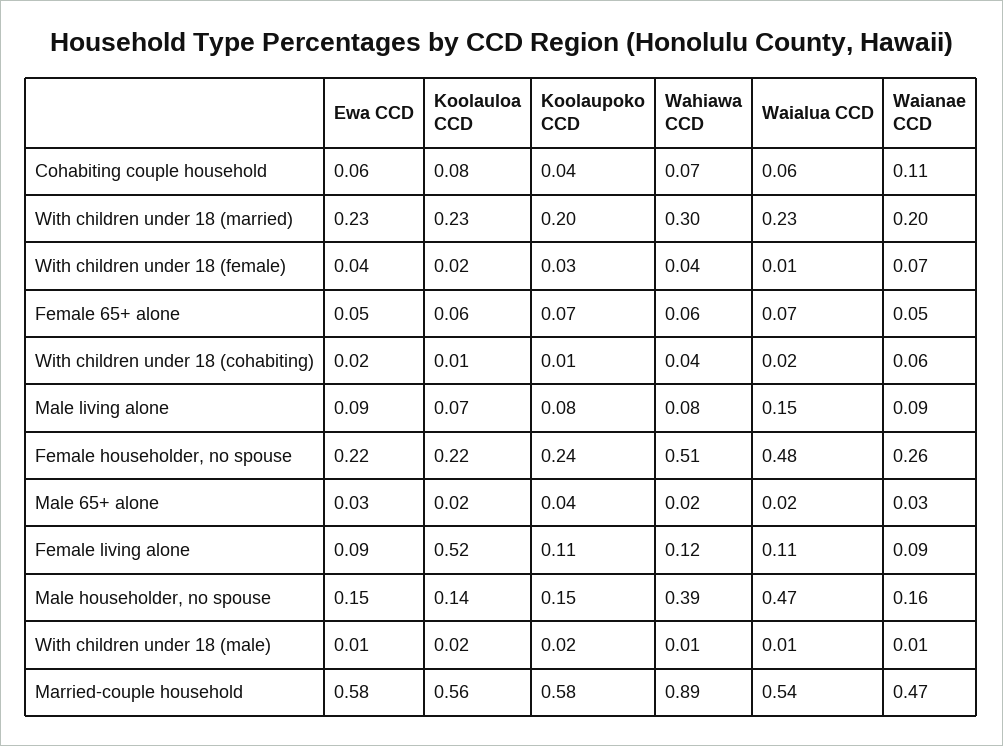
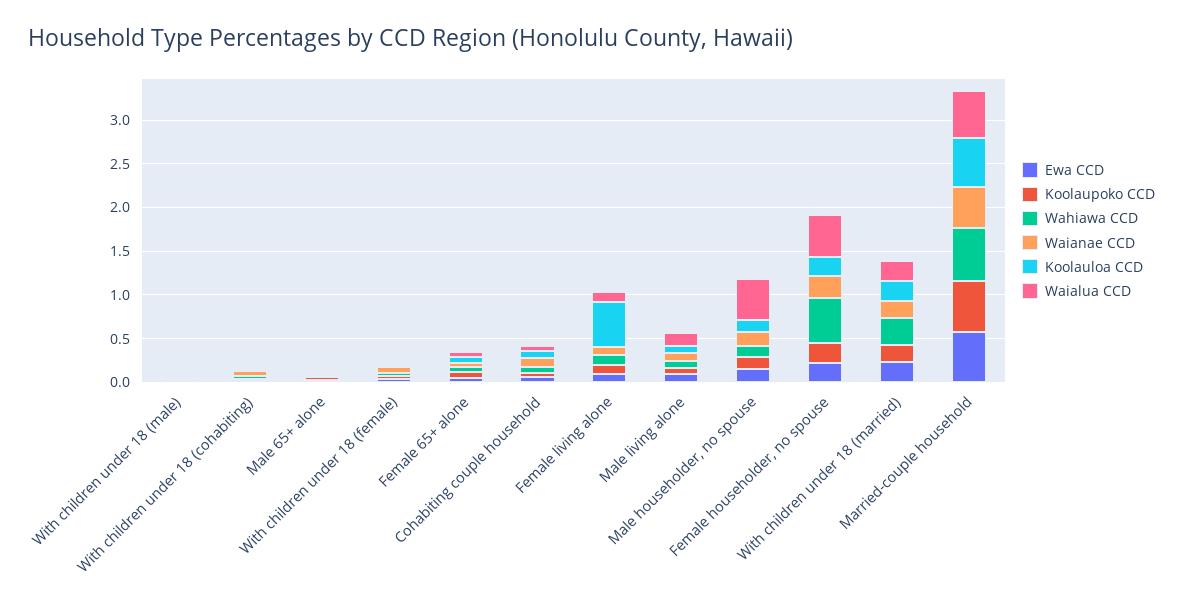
  {
    "Ewa CCD": {
      "Cohabiting couple household": 0.06,
      "With children under 18 (married)": 0.23,
      "With children under 18 (female)": 0.04,
      "Female 65+ alone": 0.05,
      "With children under 18 (cohabiting)": 0.02,
      "Male living alone": 0.09,
      "Female householder, no spouse": 0.22,
      "Male 65+ alone": 0.03,
      "Female living alone": 0.09,
      "Male householder, no spouse": 0.15,
      "With children under 18 (male)": 0.01,
      "Married-couple household": 0.58
    },
    "Koolauloa CCD": {
      "Cohabiting couple household": 0.08,
      "With children under 18 (married)": 0.23,
      "With children under 18 (female)": 0.02,
      "Female 65+ alone": 0.06,
      "With children under 18 (cohabiting)": 0.01,
      "Male living alone": 0.07,
      "Female householder, no spouse": 0.22,
      "Male 65+ alone": 0.02,
      "Female living alone": 0.52,
      "Male householder, no spouse": 0.14,
      "With children under 18 (male)": 0.02,
      "Married-couple household": 0.56
    },
    "Koolaupoko CCD": {
      "Cohabiting couple household": 0.04,
      "With children under 18 (married)": 0.2,
      "With children under 18 (female)": 0.03,
      "Female 65+ alone": 0.07,
      "With children under 18 (cohabiting)": 0.01,
      "Male living alone": 0.08,
      "Female householder, no spouse": 0.24,
      "Male 65+ alone": 0.04,
      "Female living alone": 0.11,
      "Male householder, no spouse": 0.15,
      "With children under 18 (male)": 0.02,
      "Married-couple household": 0.58
    },
    "Wahiawa CCD": {
      "Cohabiting couple household": 0.07,
      "With children under 18 (married)": 0.3,
      "With children under 18 (female)": 0.04,
      "Female 65+ alone": 0.06,
      "With children under 18 (cohabiting)": 0.04,
      "Male living alone": 0.08,
      "Female householder, no spouse": 0.51,
      "Male 65+ alone": 0.02,
      "Female living alone": 0.12,
-     "Male householder, no spouse": 0.39,
+     "Male householder, no spouse": 0.1,
      "With children under 18 (male)": 0.01,
-     "Married-couple household": 0.89
+     "Married-couple household": 0.6
    },
    "Waialua CCD": {
      "Cohabiting couple household": 0.06,
      "With children under 18 (married)": 0.23,
      "With children under 18 (female)": 0.01,
      "Female 65+ alone": 0.07,
      "With children under 18 (cohabiting)": 0.02,
      "Male living alone": 0.15,
      "Female householder, no spouse": 0.48,
      "Male 65+ alone": 0.02,
      "Female living alone": 0.11,
      "Male householder, no spouse": 0.47,
      "With children under 18 (male)": 0.01,
      "Married-couple household": 0.54
    },
    "Waianae CCD": {
      "Cohabiting couple household": 0.11,
      "With children under 18 (married)": 0.2,
      "With children under 18 (female)": 0.07,
      "Female 65+ alone": 0.05,
      "With children under 18 (cohabiting)": 0.06,
      "Male living alone": 0.09,
      "Female householder, no spouse": 0.26,
      "Male 65+ alone": 0.03,
      "Female living alone": 0.09,
      "Male householder, no spouse": 0.16,
      "With children under 18 (male)": 0.01,
      "Married-couple household": 0.47
    }
  }

